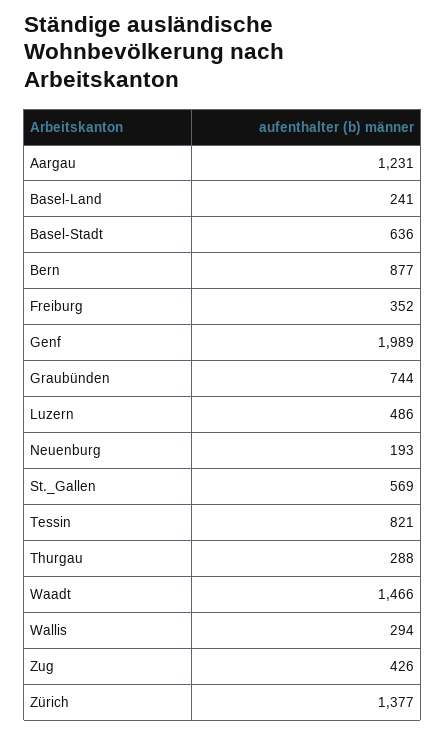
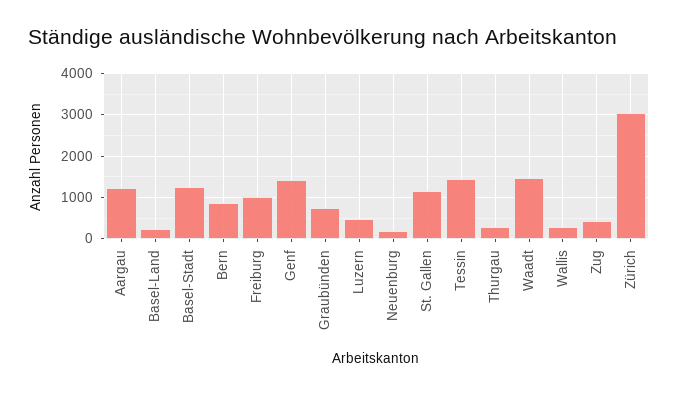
  {
    "Aargau": 1231,
    "Basel-Land": 241,
-   "Basel-Stadt": 636,
+   "Basel-Stadt": 1200,
    "Bern": 877,
-   "Freiburg": 352,
+   "Freiburg": 1000,
-   "Genf": 1989,
+   "Genf": 1400,
    "Graubünden": 744,
    "Luzern": 486,
    "Neuenburg": 193,
-   "St._Gallen": 569,
+   "St._Gallen": 1200,
-   "Tessin": 821,
+   "Tessin": 1400,
    "Thurgau": 288,
    "Waadt": 1466,
    "Wallis": 294,
    "Zug": 426,
-   "Zürich": 1377
+   "Zürich": 3000
  }

